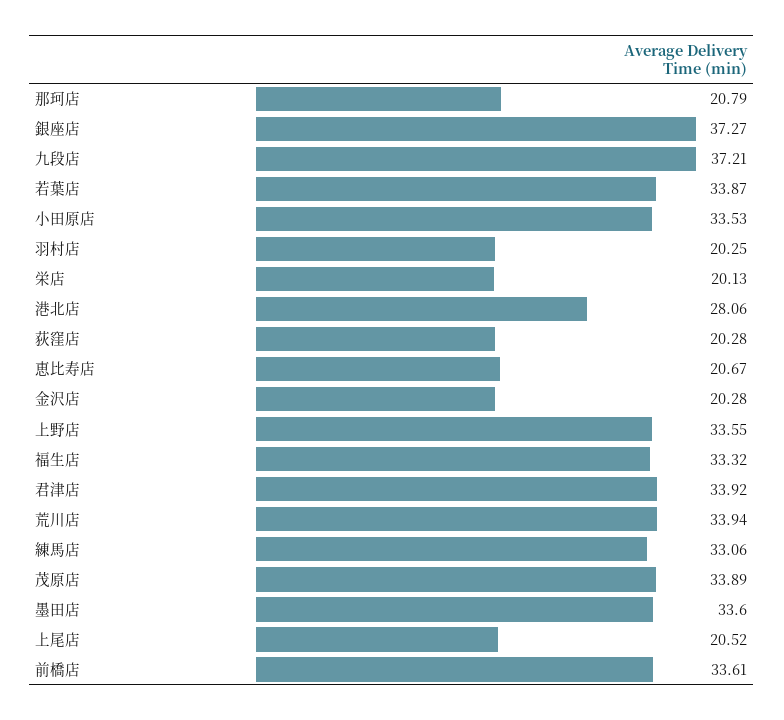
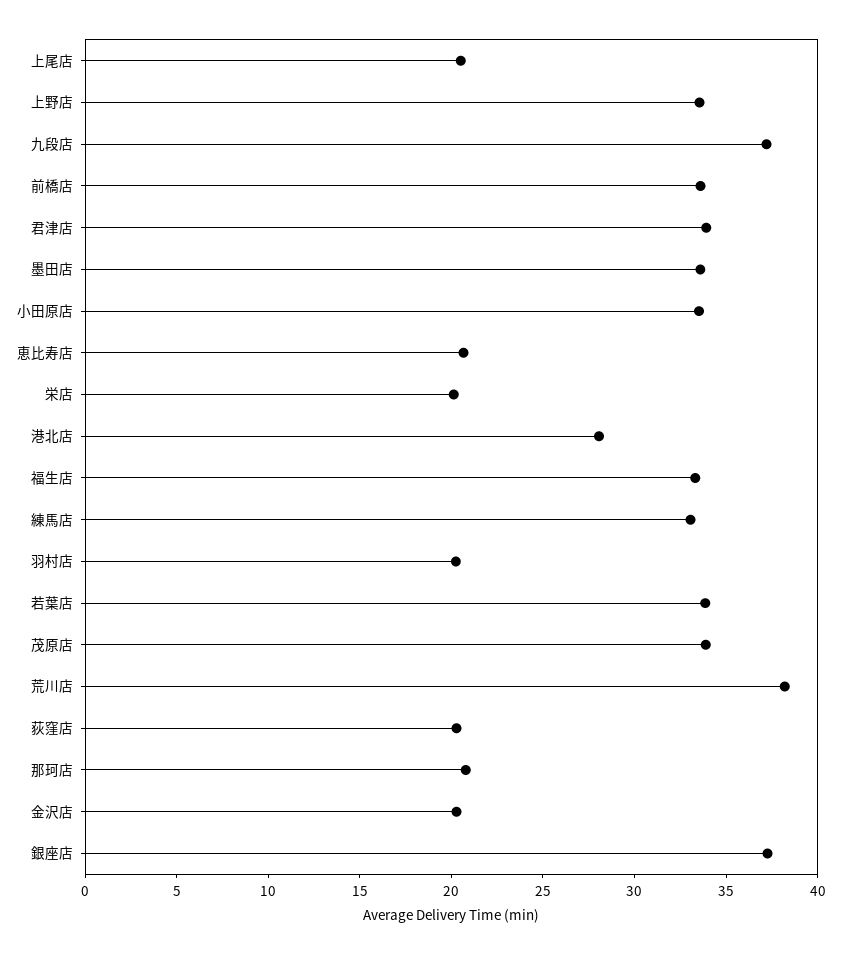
  {
    "那珂店": 20.79,
    "銀座店": 37.27,
    "九段店": 37.21,
    "若葉店": 33.87,
    "小田原店": 33.53,
    "羽村店": 20.25,
    "栄店": 20.13,
    "港北店": 28.06,
    "荻窪店": 20.28,
    "恵比寿店": 20.67,
    "金沢店": 20.28,
    "上野店": 33.55,
    "福生店": 33.32,
    "君津店": 33.92,
-   "荒川店": 33.94,
+   "荒川店": 38,
    "練馬店": 33.06,
    "茂原店": 33.89,
    "墨田店": 33.6,
    "上尾店": 20.52,
    "前橋店": 33.61
  }

